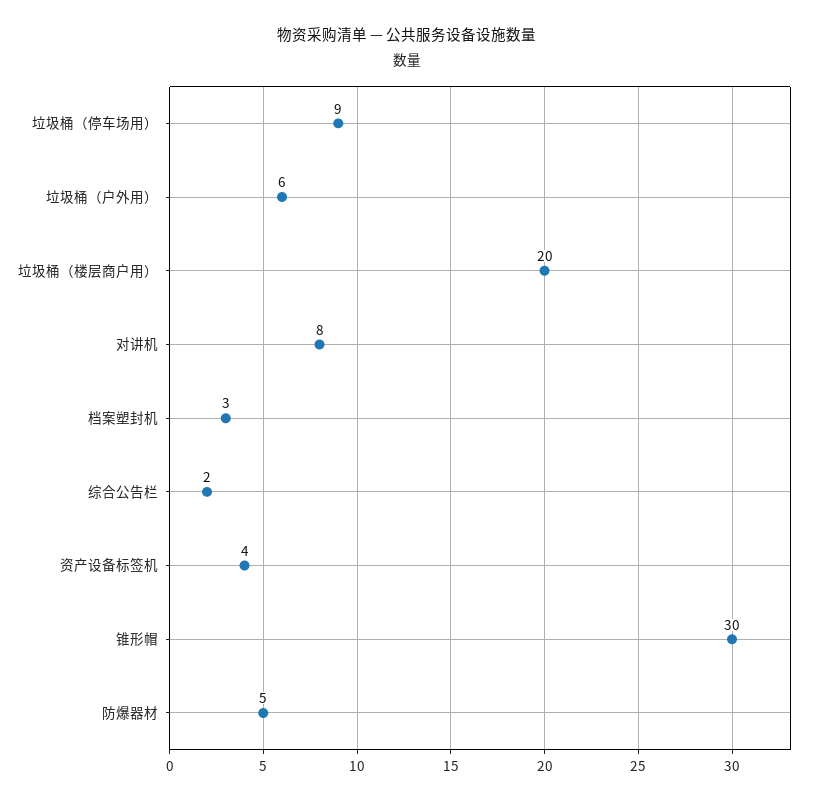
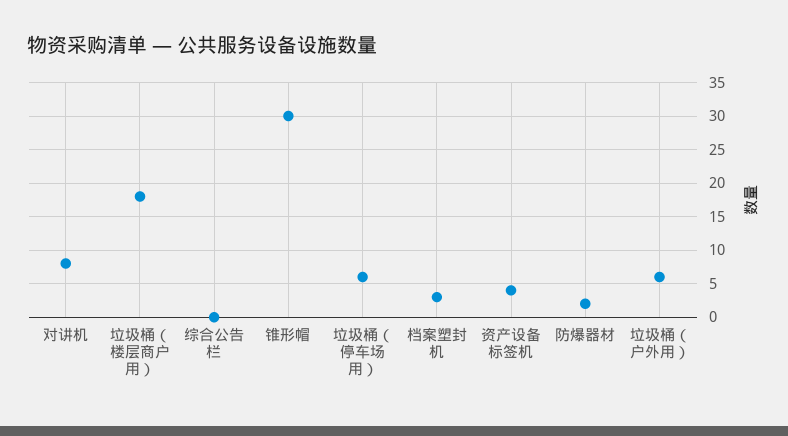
  {
-   "垃圾桶（停车场用）": 9,
+   "垃圾桶（停车场用）": 6,
    "垃圾桶（户外用）": 6,
-   "垃圾桶（楼层商户用）": 20,
+   "垃圾桶（楼层商户用）": 18,
    "对讲机": 8,
    "档案塑封机": 3,
-   "综合公告栏": 2,
+   "综合公告栏": 0,
    "资产设备标签机": 4,
    "锥形帽": 30,
-   "防爆器材": 5
+   "防爆器材": 2
  }

